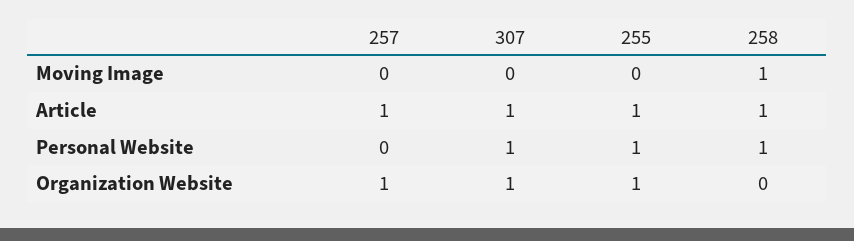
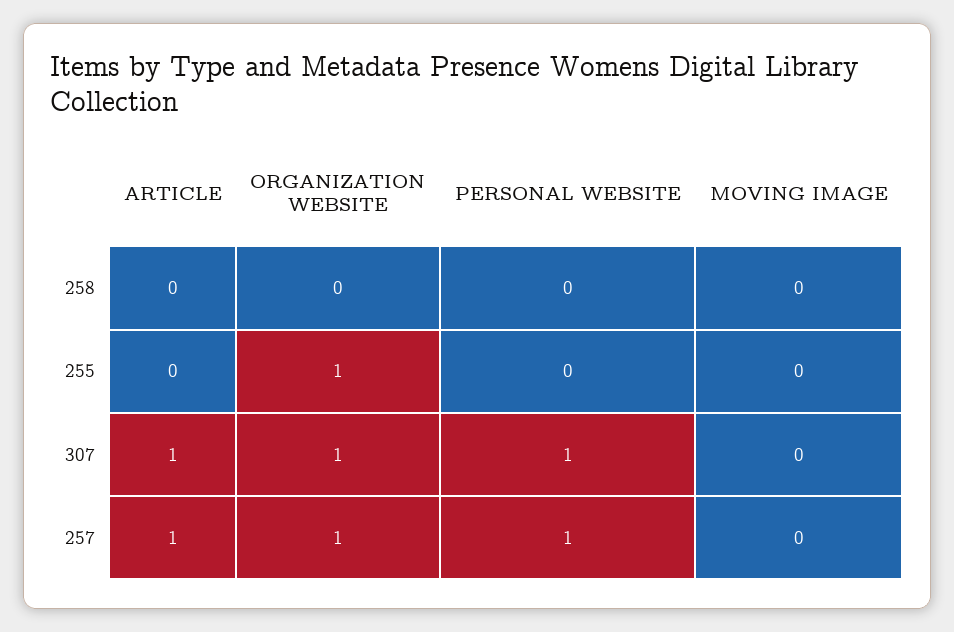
  {
    "257": {
      "Moving Image": 0,
      "Article": 1,
-     "Personal Website": 0,
+     "Personal Website": 1,
      "Organization Website": 1
    },
    "307": {
      "Moving Image": 0,
      "Article": 1,
      "Personal Website": 1,
      "Organization Website": 1
    },
    "255": {
      "Moving Image": 0,
-     "Article": 1,
+     "Article": 0,
-     "Personal Website": 1,
+     "Personal Website": 0,
      "Organization Website": 1
    },
    "258": {
-     "Moving Image": 1,
+     "Moving Image": 0,
-     "Article": 1,
+     "Article": 0,
-     "Personal Website": 1,
+     "Personal Website": 0,
      "Organization Website": 0
    }
  }

